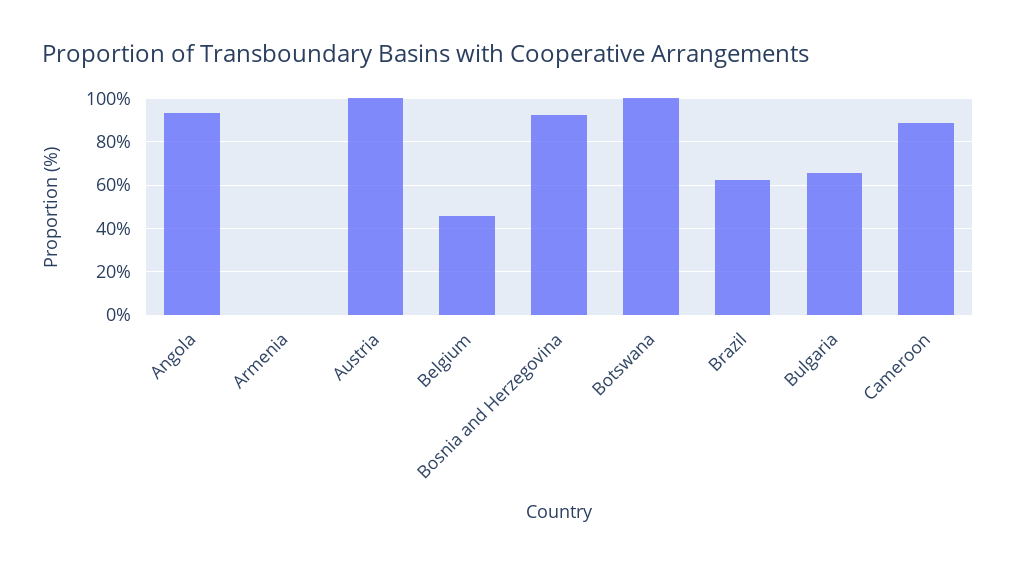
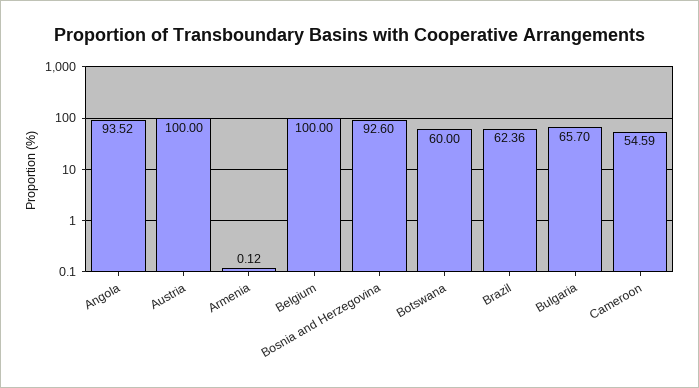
  {
    "Angola": 93.52,
    "Armenia": 0.12,
    "Austria": 100,
-   "Belgium": 45,
+   "Belgium": 100,
    "Bosnia and Herzegovina": 92.6,
-   "Botswana": 100,
+   "Botswana": 60,
    "Brazil": 62.36,
    "Bulgaria": 65.7,
-   "Cameroon": 90
+   "Cameroon": 54.59
  }

